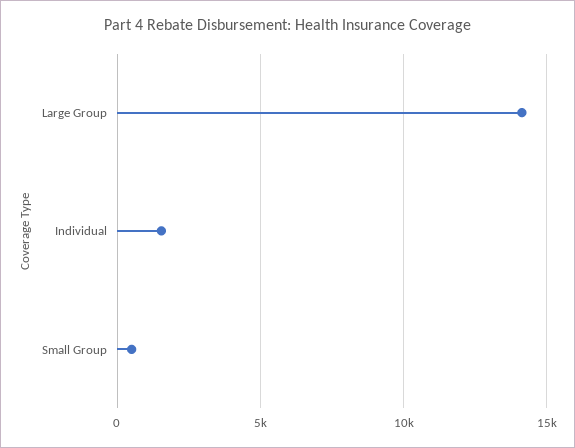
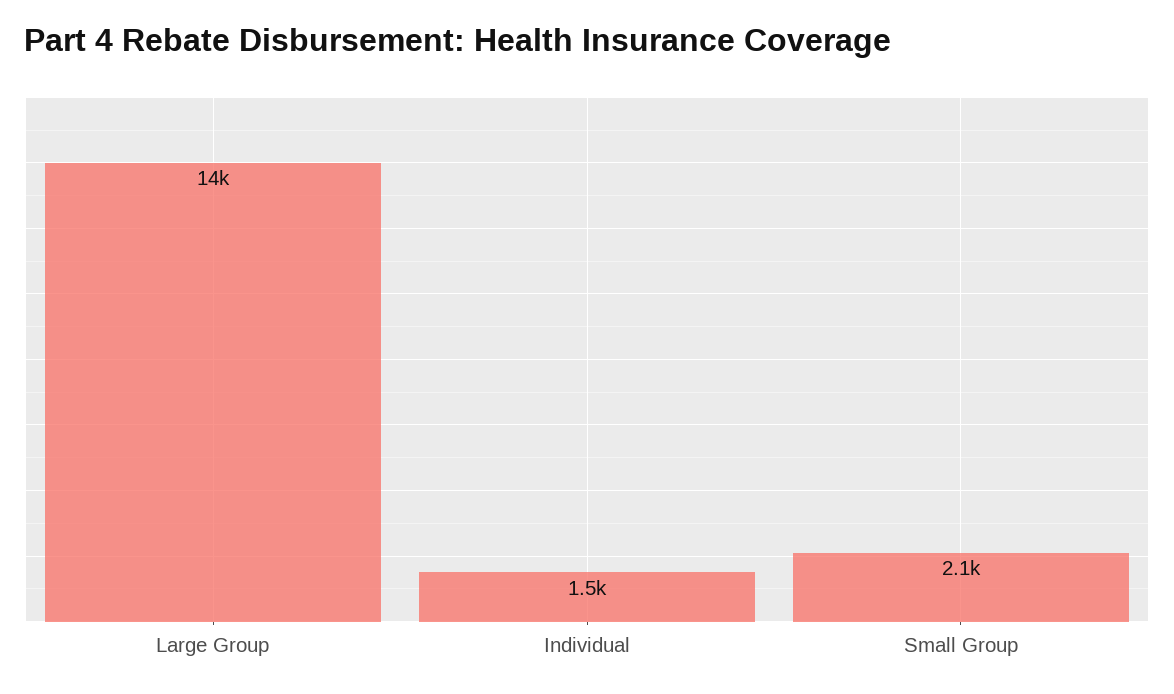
  {
    "Large Group": 14000,
    "Individual": 1500,
-   "Small Group": 500
+   "Small Group": 2100
  }

